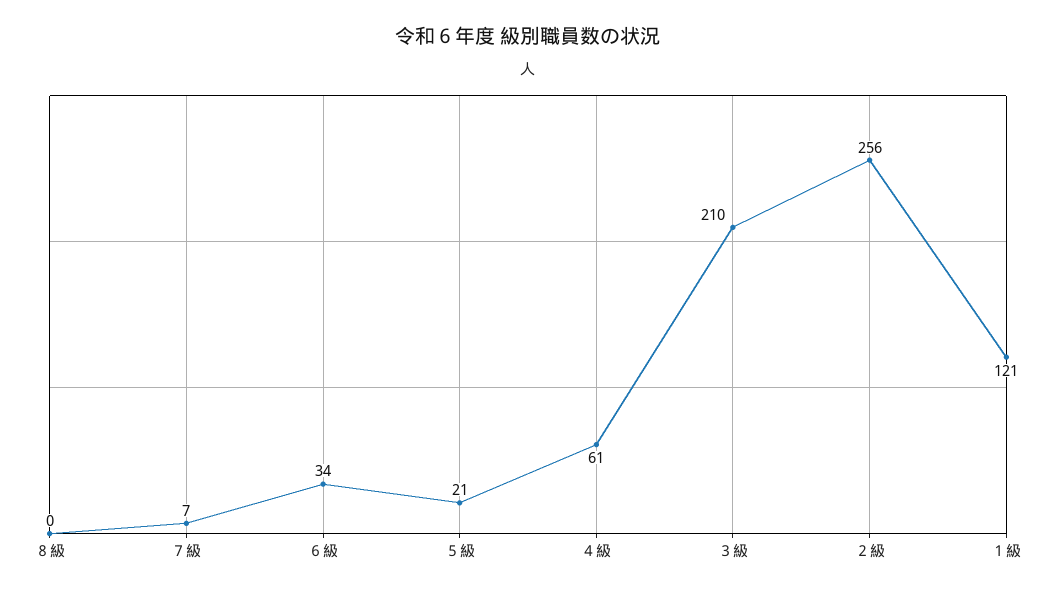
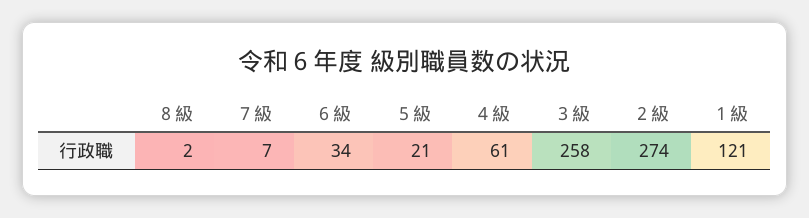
  {
-   "８級": 0,
+   "８級": 2,
    "７級": 7,
    "６級": 34,
    "５級": 21,
    "４級": 61,
-   "３級": 210,
+   "３級": 258,
-   "２級": 256,
+   "２級": 274,
    "１級": 121
  }

